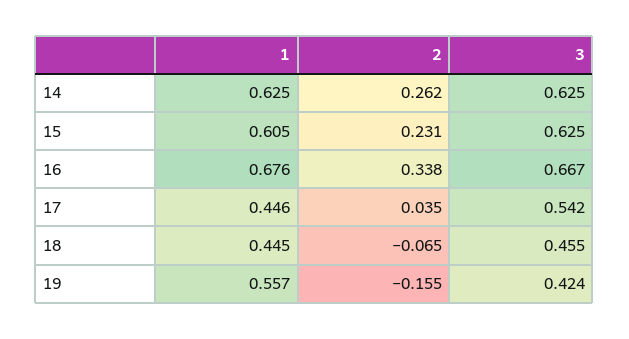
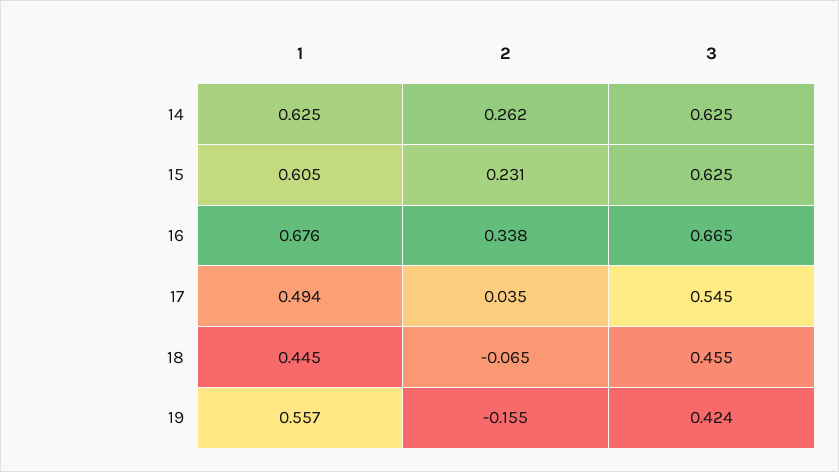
  {
    "1": {
      "14": 0.625,
      "15": 0.605,
      "16": 0.676,
-     "17": 0.446,
+     "17": 0.494,
      "18": 0.445,
      "19": 0.557
    },
    "2": {
      "14": 0.262,
      "15": 0.231,
      "16": 0.338,
      "17": 0.035,
      "18": -0.065,
      "19": -0.155
    },
    "3": {
      "14": 0.625,
      "15": 0.625,
-     "16": 0.667,
+     "16": 0.665,
-     "17": 0.542,
+     "17": 0.545,
      "18": 0.455,
      "19": 0.424
    }
  }

